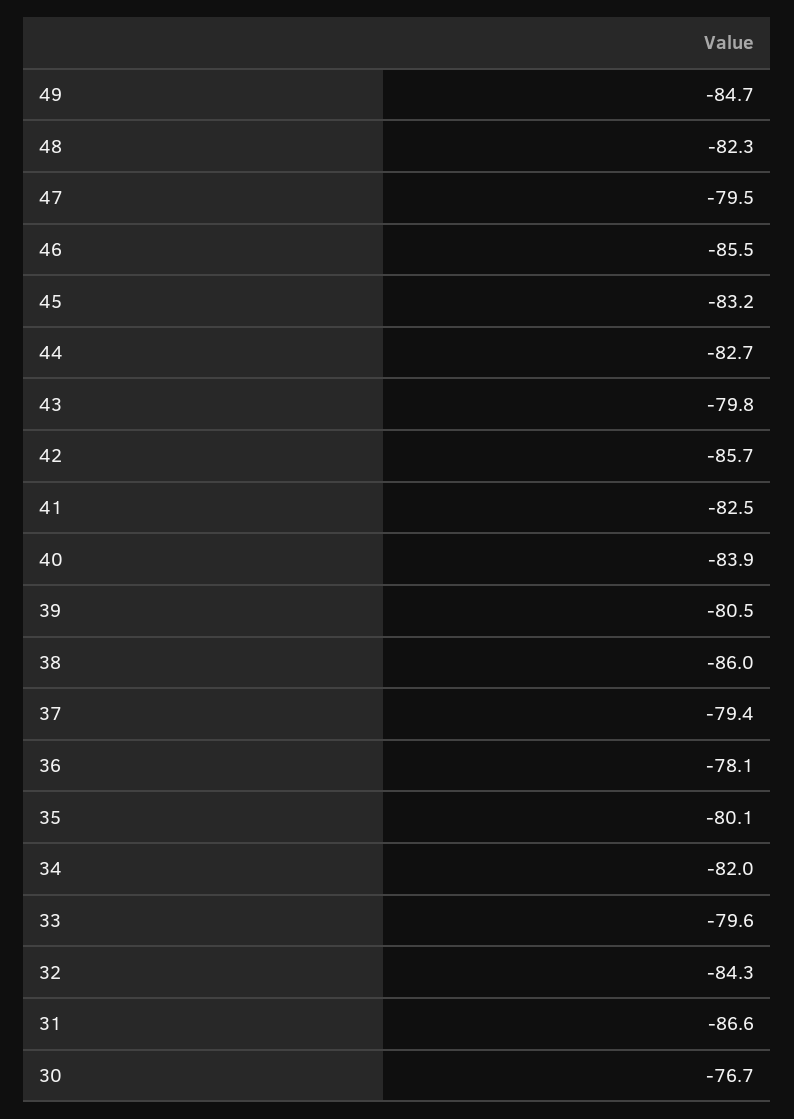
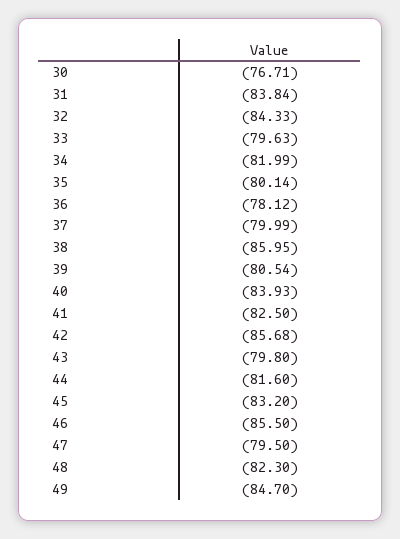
  {
    "49": -84.7,
    "48": -82.3,
    "47": -79.5,
    "46": -85.5,
    "45": -83.2,
-   "44": -82.7,
+   "44": -81.6,
    "43": -79.8,
    "42": -85.68,
    "41": -82.5,
    "40": -83.93,
    "39": -80.54,
    "38": -85.95,
-   "37": -79.4,
+   "37": -79.99,
    "36": -78.12,
    "35": -80.14,
    "34": -81.99,
    "33": -79.63,
    "32": -84.33,
-   "31": -86.6,
+   "31": -83.84,
    "30": -76.71
  }

